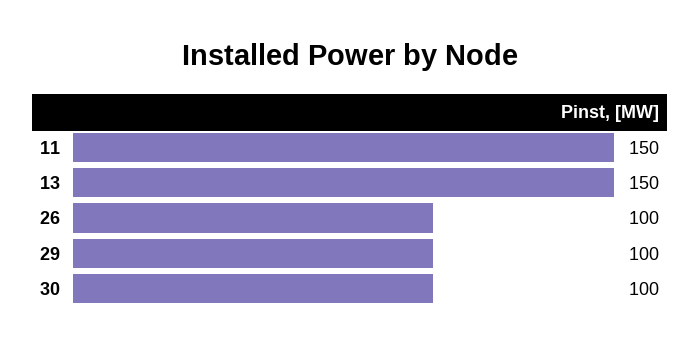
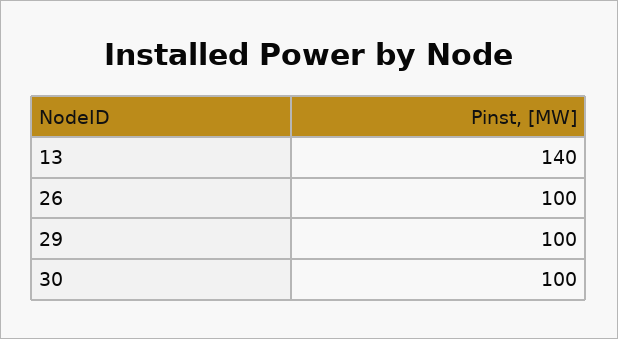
  {
-   "11": 150,
-   "13": 150,
+   "13": 140,
    "26": 100,
    "29": 100,
    "30": 100
  }

